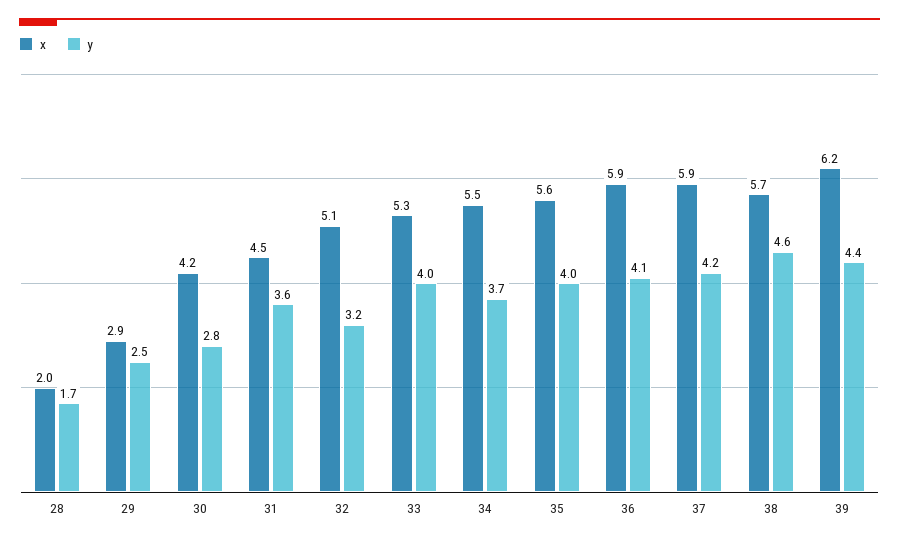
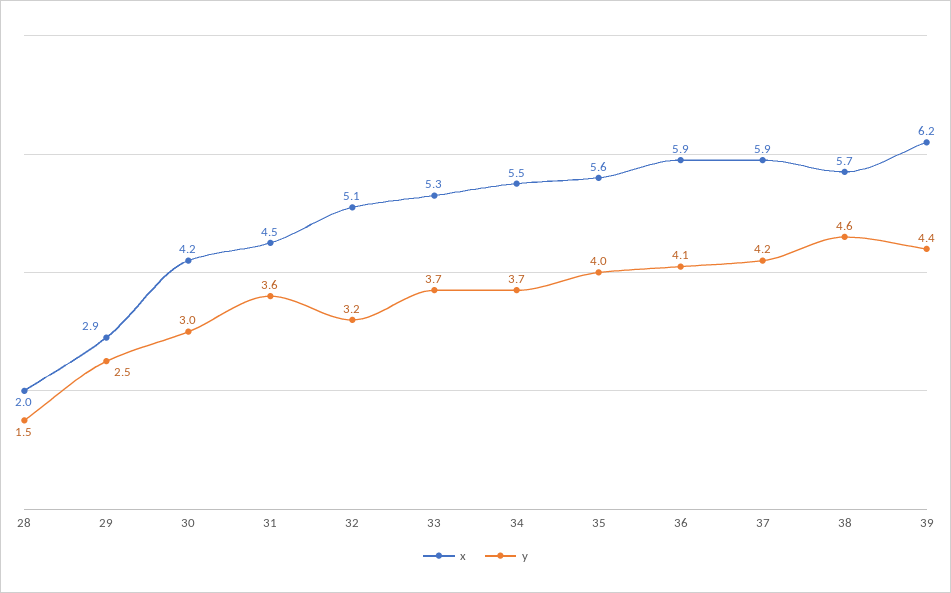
  {
    "x": {
      "28": 2,
      "29": 2.9,
      "30": 4.2,
      "31": 4.5,
      "32": 5.1,
      "33": 5.3,
      "34": 5.5,
      "35": 5.6,
      "36": 5.9,
      "37": 5.9,
      "38": 5.7,
      "39": 6.2
    },
    "y": {
-     "28": 1.7,
+     "28": 1.5,
      "29": 2.5,
-     "30": 2.8,
+     "30": 3,
      "31": 3.6,
      "32": 3.2,
-     "33": 4,
+     "33": 3.7,
      "34": 3.7,
      "35": 4,
      "36": 4.1,
      "37": 4.2,
      "38": 4.6,
      "39": 4.4
    }
  }

